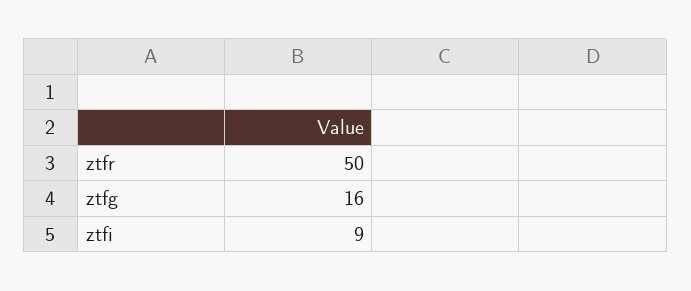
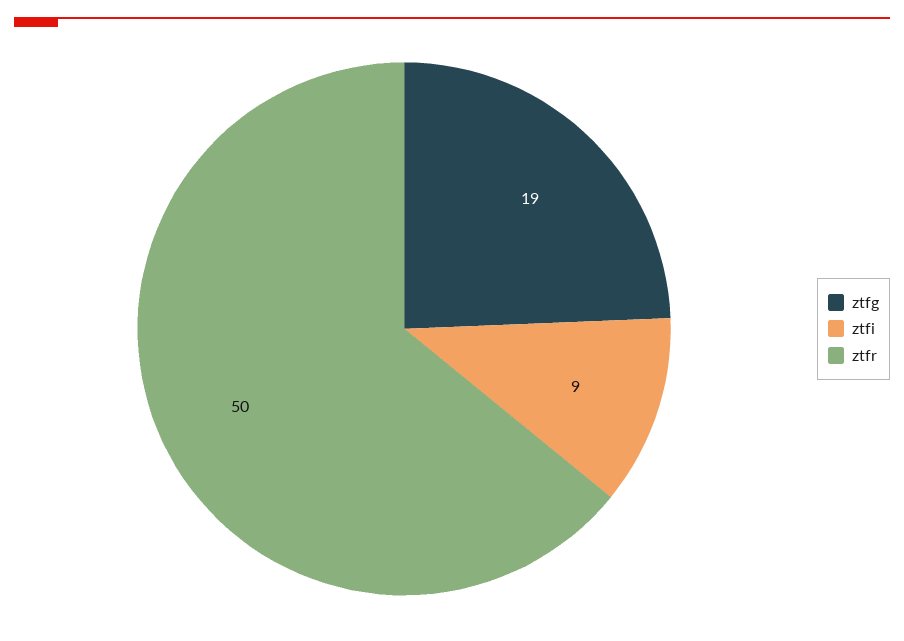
  {
    "ztfr": 50,
-   "ztfg": 16,
+   "ztfg": 19,
    "ztfi": 9
  }

